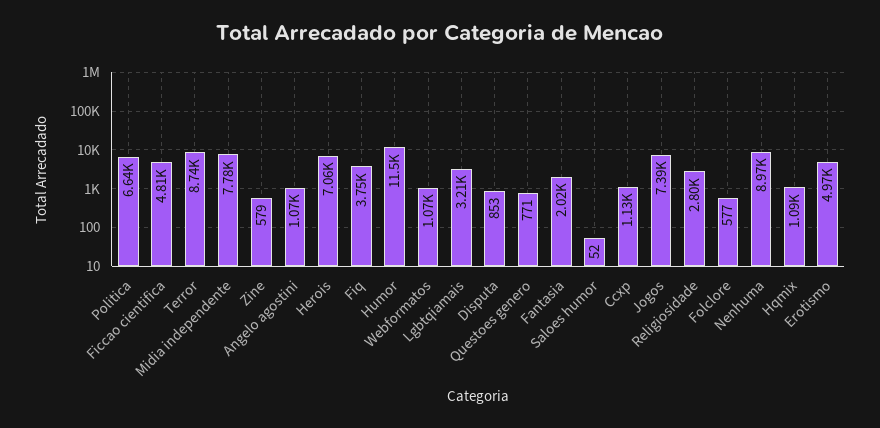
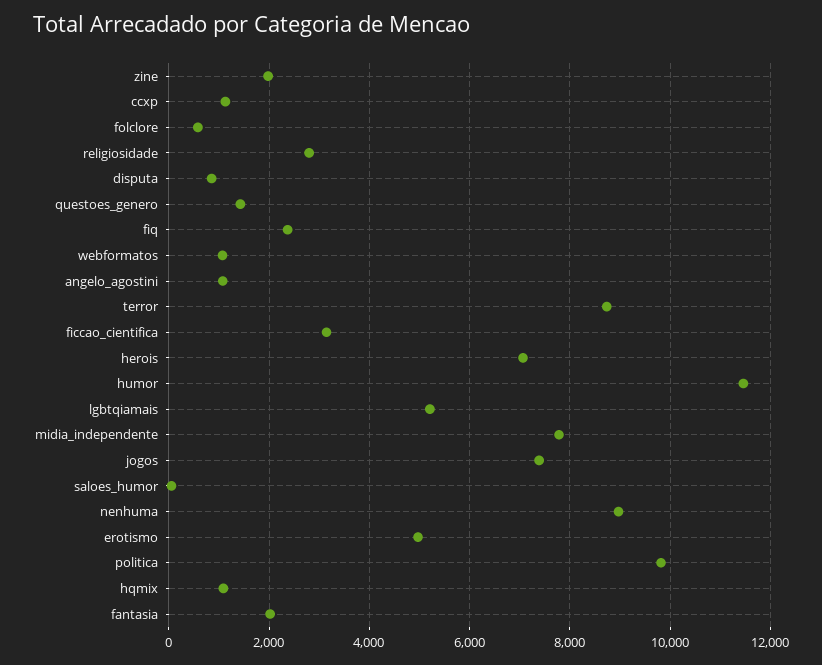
  {
-   "Politica": 6640,
+   "Politica": 9800,
-   "Ficcao cientifica": 4810,
+   "Ficcao cientifica": 3200,
    "Terror": 8740,
    "Midia independente": 7780,
-   "Zine": 579,
+   "Zine": 2000,
    "Angelo agostini": 1070,
    "Herois": 7060,
-   "Fiq": 3750,
+   "Fiq": 2400,
    "Humor": 11500,
    "Webformatos": 1070,
-   "Lgbtqiamais": 3210,
+   "Lgbtqiamais": 5200,
    "Disputa": 853,
-   "Questoes genero": 771,
+   "Questoes genero": 1400,
    "Fantasia": 2020,
    "Saloes humor": 52,
    "Ccxp": 1130,
    "Jogos": 7390,
    "Religiosidade": 2800,
    "Folclore": 577,
    "Nenhuma": 8970,
    "Hqmix": 1090,
    "Erotismo": 4970
  }

